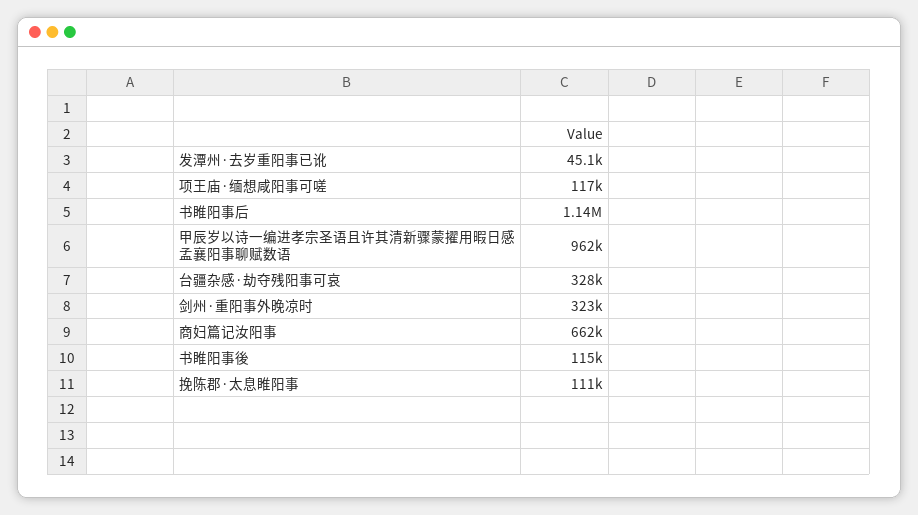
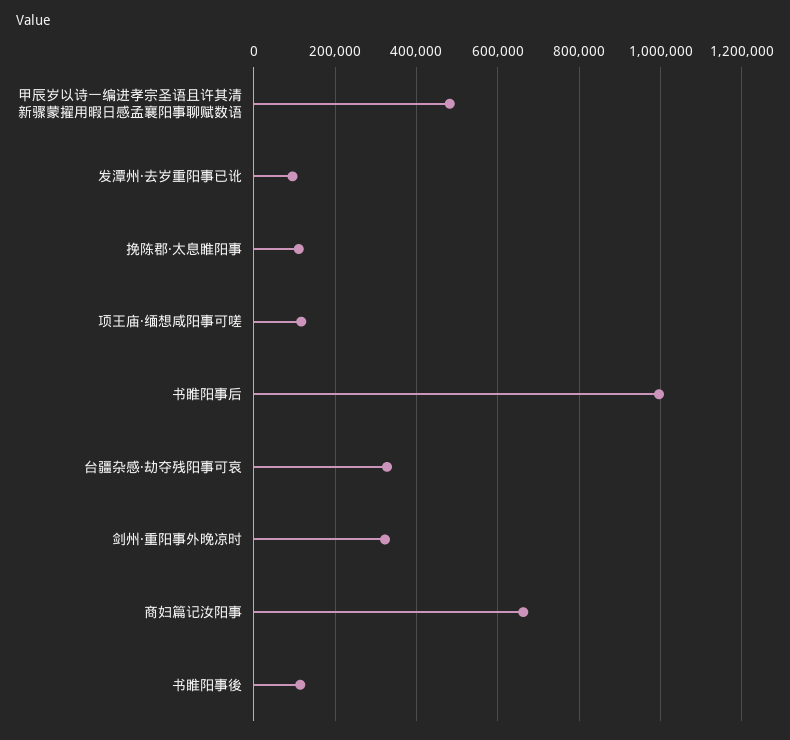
  {
-   "发潭州·去岁重阳事已讹": 45100,
+   "发潭州·去岁重阳事已讹": 100000,
    "项王庙·缅想咸阳事可嗟": 117000,
-   "书睢阳事后": 1140000,
+   "书睢阳事后": 1000000,
-   "甲辰岁以诗一编进孝宗圣语且许其清新骤蒙擢用暇日感孟襄阳事聊赋数语": 962000,
+   "甲辰岁以诗一编进孝宗圣语且许其清新骤蒙擢用暇日感孟襄阳事聊赋数语": 480000,
    "台疆杂感·劫夺残阳事可哀": 328000,
    "剑州·重阳事外晚凉时": 323000,
    "商妇篇记汝阳事": 662000,
    "书睢阳事後": 115000,
    "挽陈郡·太息睢阳事": 111000
  }

